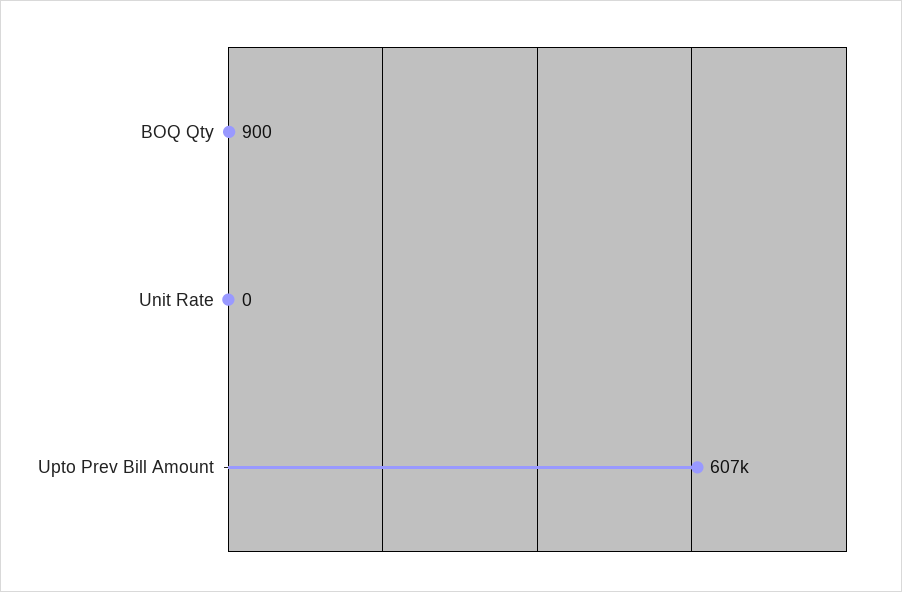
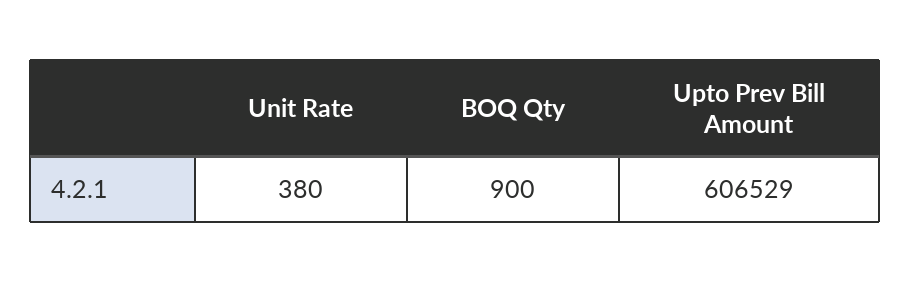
  {
    "BOQ Qty": 900,
-   "Unit Rate": 0,
+   "Unit Rate": 380,
    "Upto Prev Bill Amount": 606529
  }

